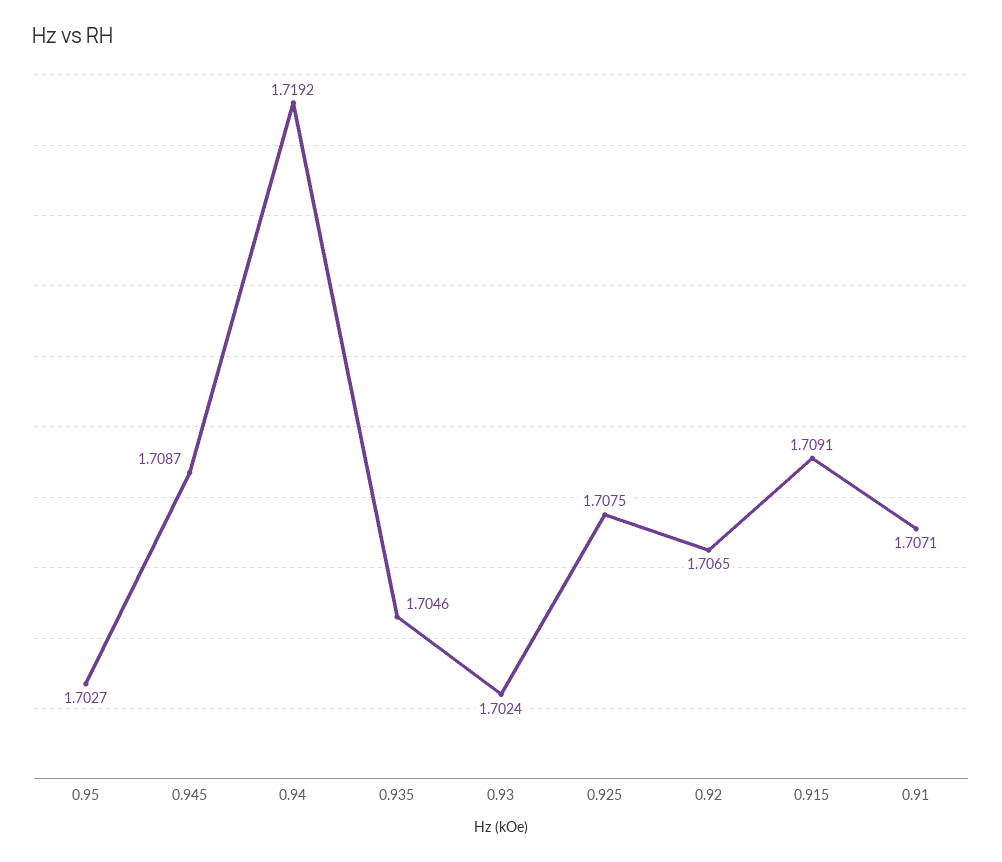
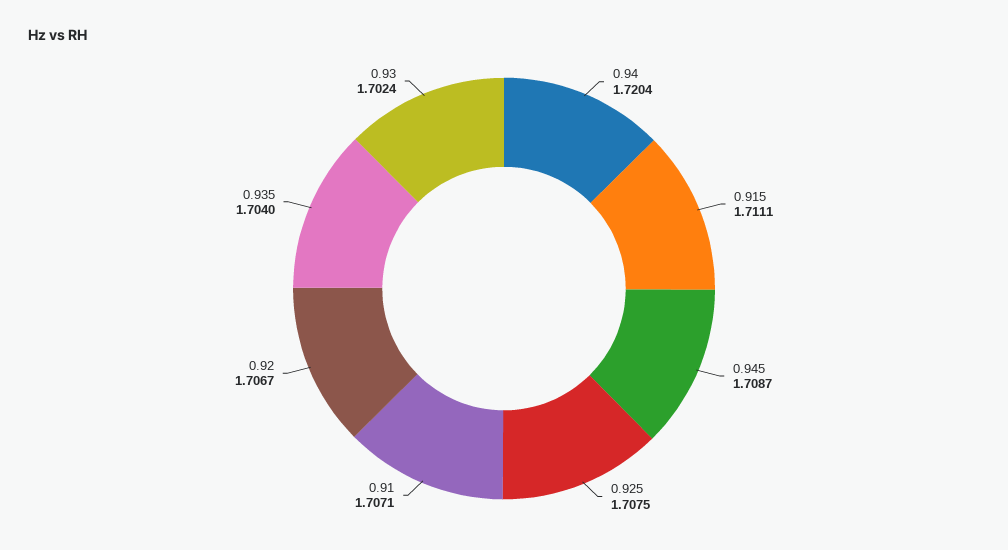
  {
-   "0.95": 1.7027,
    "0.945": 1.7087,
-   "0.94": 1.7192,
+   "0.94": 1.7204,
-   "0.935": 1.7046,
+   "0.935": 1.704,
    "0.93": 1.7024,
    "0.925": 1.7075,
-   "0.92": 1.7065,
+   "0.92": 1.7067,
-   "0.915": 1.7091,
+   "0.915": 1.7111,
    "0.91": 1.7071
  }

